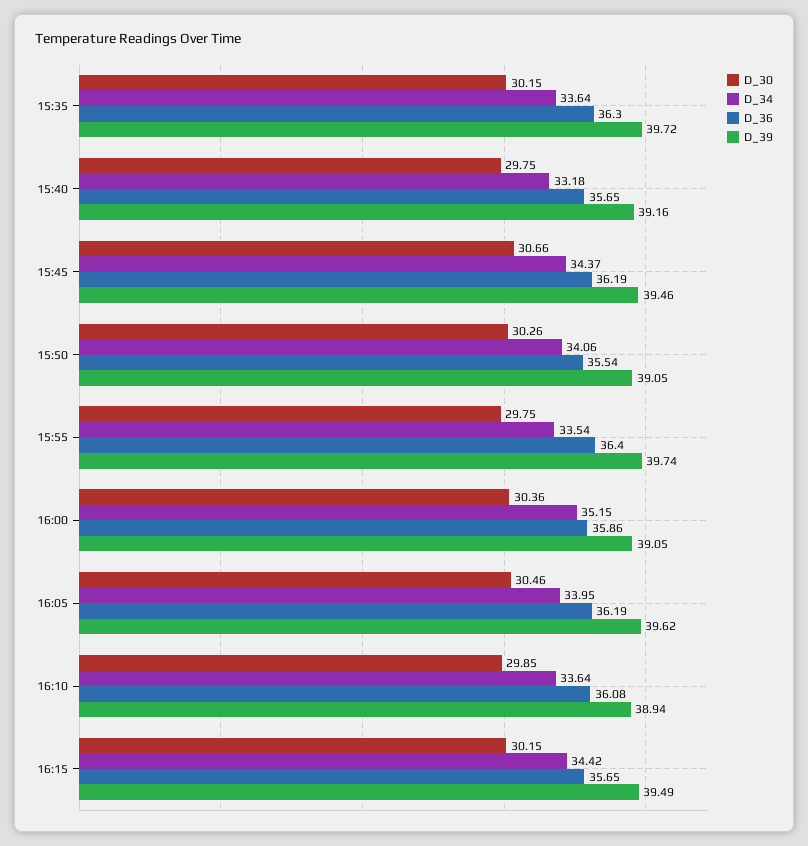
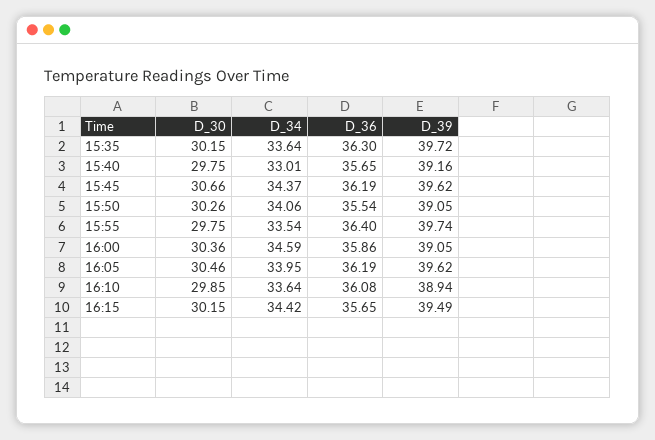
  {
    "D_30": {
      "15:35": 30.15,
      "15:40": 29.75,
      "15:45": 30.66,
      "15:50": 30.26,
      "15:55": 29.75,
      "16:00": 30.36,
      "16:05": 30.46,
      "16:10": 29.85,
      "16:15": 30.15
    },
    "D_34": {
      "15:35": 33.64,
-     "15:40": 33.18,
+     "15:40": 33.01,
      "15:45": 34.37,
      "15:50": 34.06,
      "15:55": 33.54,
-     "16:00": 35.15,
+     "16:00": 34.59,
      "16:05": 33.95,
      "16:10": 33.64,
      "16:15": 34.42
    },
    "D_36": {
      "15:35": 36.3,
      "15:40": 35.65,
      "15:45": 36.19,
      "15:50": 35.54,
      "15:55": 36.4,
      "16:00": 35.86,
      "16:05": 36.19,
      "16:10": 36.08,
      "16:15": 35.65
    },
    "D_39": {
      "15:35": 39.72,
      "15:40": 39.16,
-     "15:45": 39.46,
+     "15:45": 39.62,
      "15:50": 39.05,
      "15:55": 39.74,
      "16:00": 39.05,
      "16:05": 39.62,
      "16:10": 38.94,
      "16:15": 39.49
    }
  }

